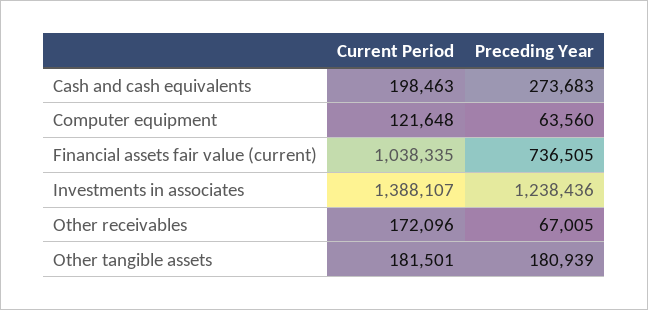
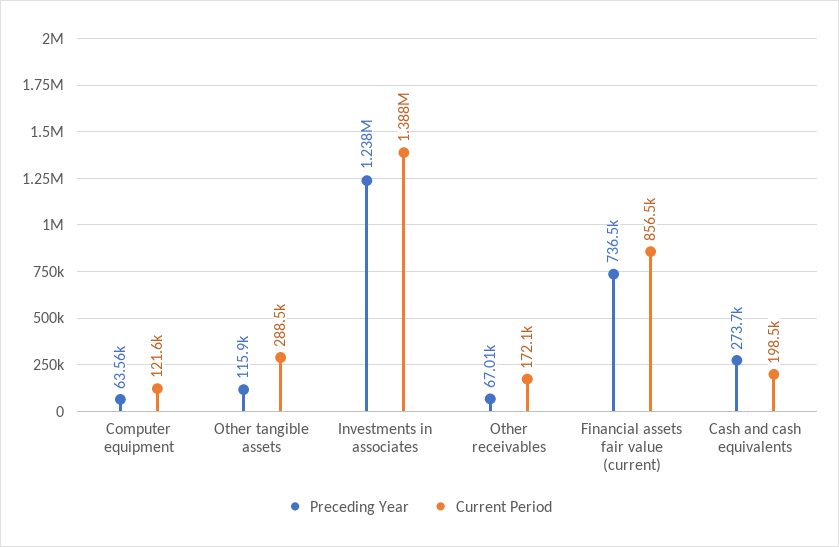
  {
    "Current Period": {
      "Cash and cash equivalents": 198463,
      "Computer equipment": 121648,
-     "Financial assets fair value (current)": 1038335,
+     "Financial assets fair value (current)": 856500,
      "Investments in associates": 1388107,
      "Other receivables": 172096,
-     "Other tangible assets": 181501
+     "Other tangible assets": 288500
    },
    "Preceding Year": {
      "Cash and cash equivalents": 273683,
      "Computer equipment": 63560,
      "Financial assets fair value (current)": 736505,
      "Investments in associates": 1238436,
      "Other receivables": 67005,
-     "Other tangible assets": 180939
+     "Other tangible assets": 115900
    }
  }

